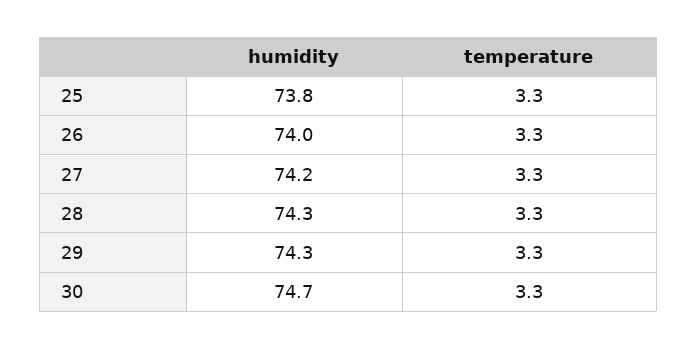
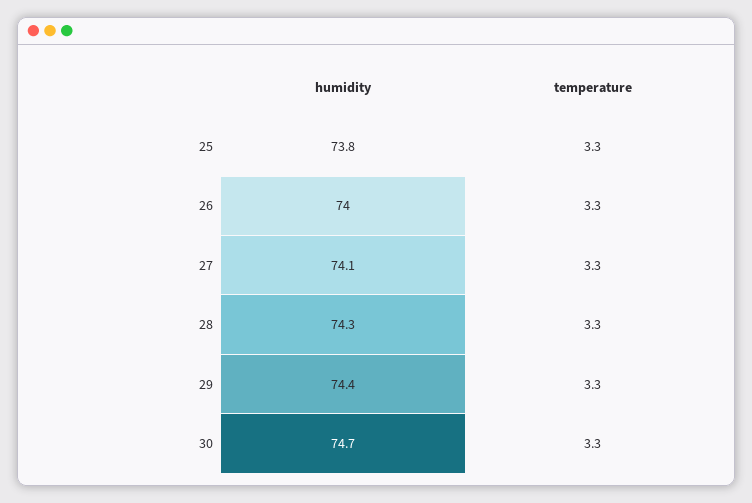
  {
    "humidity": {
      "25": 73.8,
      "26": 74,
-     "27": 74.2,
+     "27": 74.1,
      "28": 74.3,
-     "29": 74.3,
+     "29": 74.4,
      "30": 74.7
    },
    "temperature": {
      "25": 3.3,
      "26": 3.3,
      "27": 3.3,
      "28": 3.3,
      "29": 3.3,
      "30": 3.3
    }
  }

